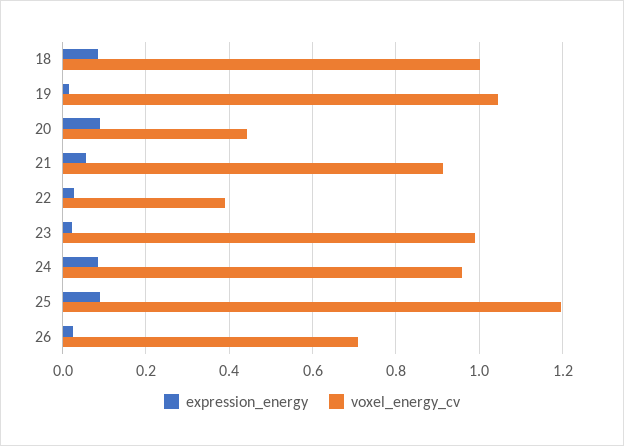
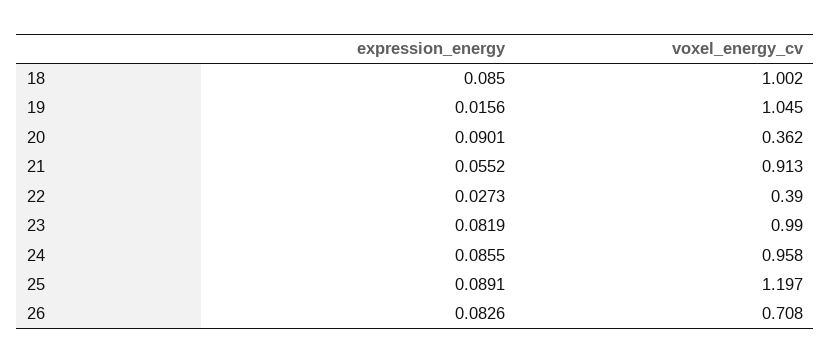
  {
    "expression_energy": {
      "18": 0.085,
      "19": 0.0156,
      "20": 0.0901,
      "21": 0.0552,
      "22": 0.0273,
-     "23": 0.02,
+     "23": 0.0819,
      "24": 0.0855,
      "25": 0.0891,
-     "26": 0.02
+     "26": 0.0826
    },
    "voxel_energy_cv": {
      "18": 1.002,
      "19": 1.045,
-     "20": 0.44,
+     "20": 0.362,
      "21": 0.913,
      "22": 0.39,
      "23": 0.99,
      "24": 0.958,
      "25": 1.197,
      "26": 0.708
    }
  }

